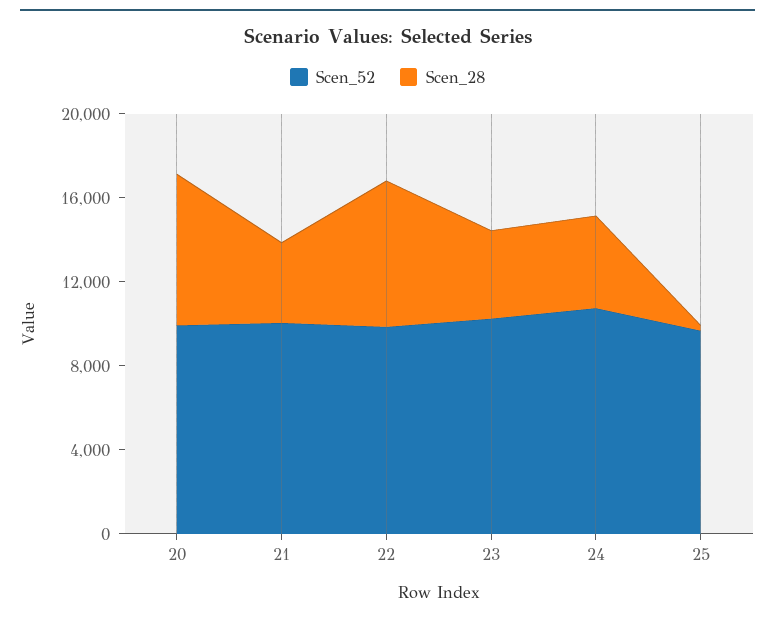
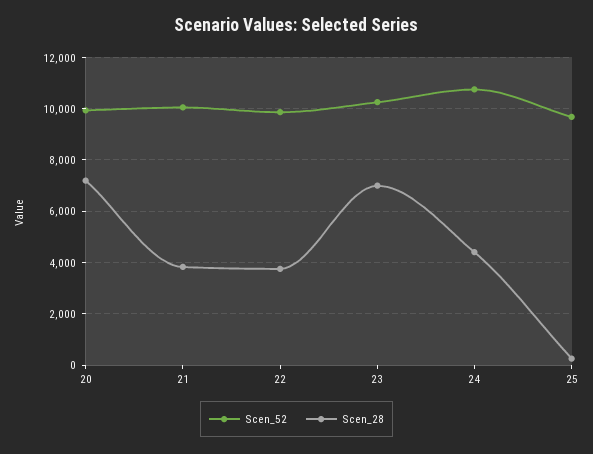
  {
    "Scen_52": {
      "20": 10000,
      "21": 10000,
      "22": 9750,
      "23": 10250,
      "24": 10750,
      "25": 9750
    },
    "Scen_28": {
      "20": 7250,
      "21": 3750,
-     "22": 7000,
+     "22": 3750,
-     "23": 4000,
+     "23": 7000,
      "24": 4500,
      "25": 250
    }
  }

